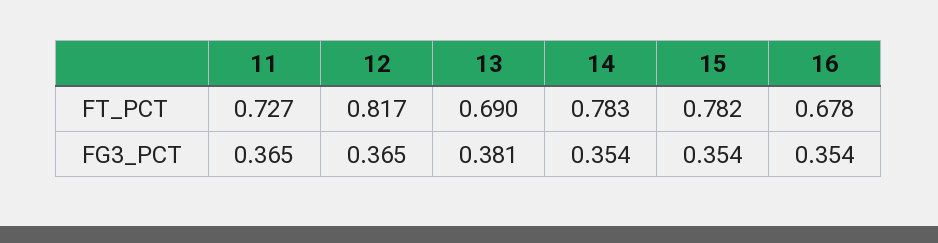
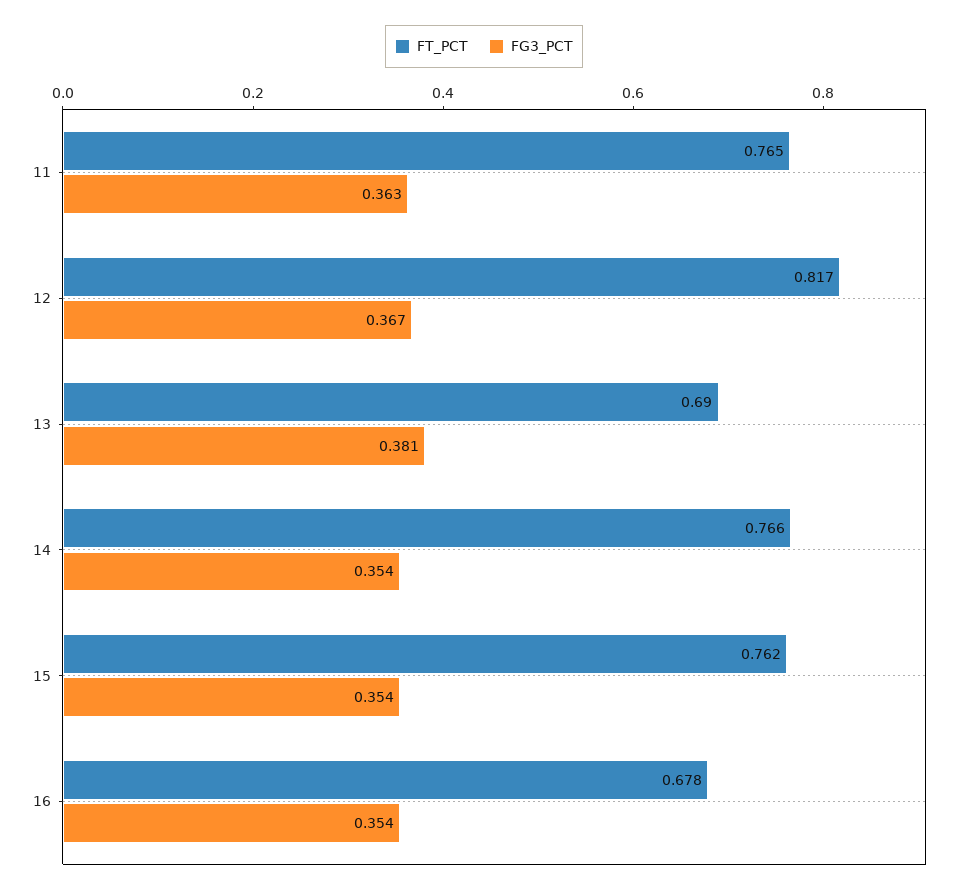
  {
    "FT_PCT": {
-     "11": 0.727,
+     "11": 0.765,
      "12": 0.817,
      "13": 0.69,
-     "14": 0.783,
+     "14": 0.766,
-     "15": 0.782,
+     "15": 0.762,
      "16": 0.678
    },
    "FG3_PCT": {
-     "11": 0.365,
+     "11": 0.363,
-     "12": 0.365,
+     "12": 0.367,
      "13": 0.381,
      "14": 0.354,
      "15": 0.354,
      "16": 0.354
    }
  }

